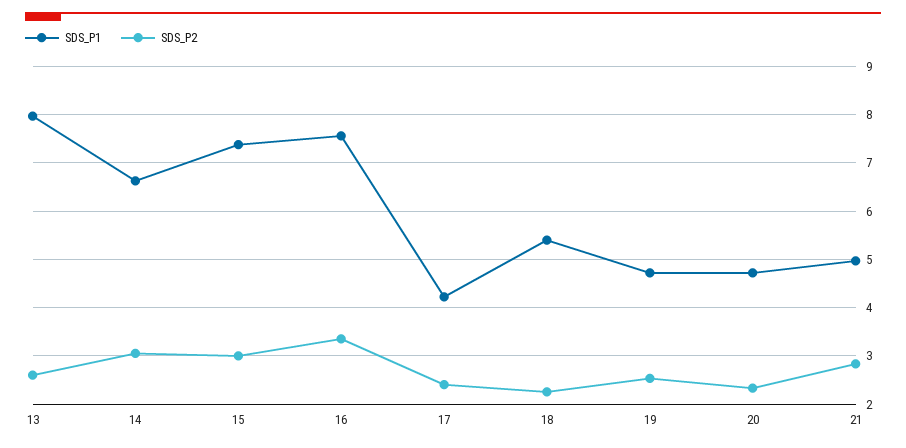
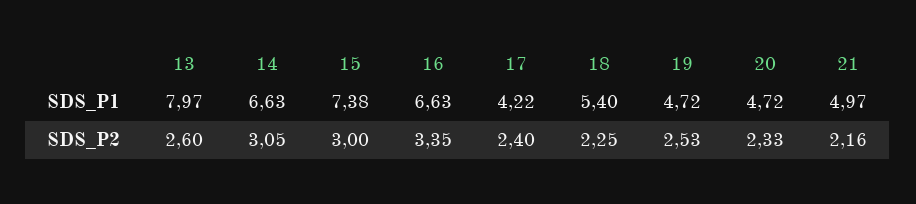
  {
    "SDS_P1": {
      "13": 7.97,
      "14": 6.63,
      "15": 7.38,
-     "16": 7.6,
+     "16": 6.63,
      "17": 4.22,
      "18": 5.4,
      "19": 4.72,
      "20": 4.72,
      "21": 4.97
    },
    "SDS_P2": {
      "13": 2.6,
      "14": 3.05,
      "15": 3,
      "16": 3.35,
      "17": 2.4,
      "18": 2.25,
      "19": 2.53,
      "20": 2.33,
-     "21": 2.8
+     "21": 2.16
    }
  }

